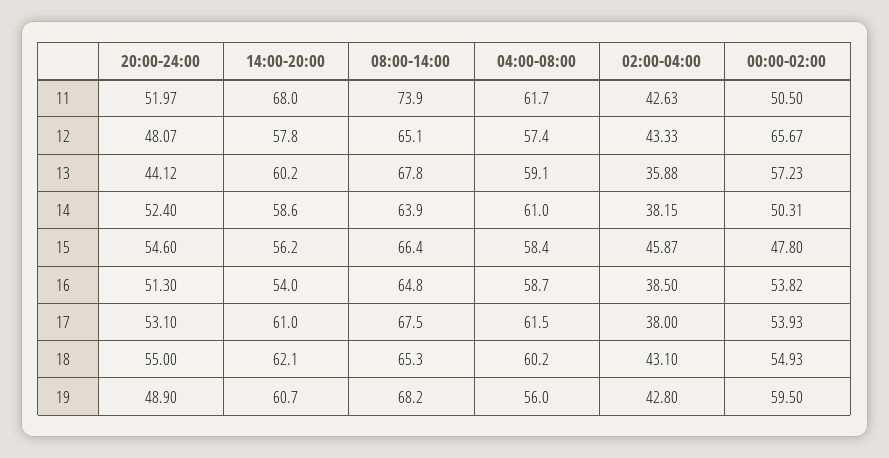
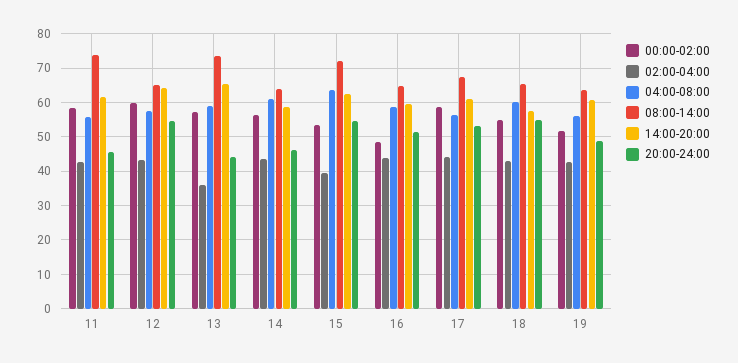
  {
    "20:00-24:00": {
-     "11": 51.97,
+     "11": 46,
-     "12": 48.07,
+     "12": 54,
      "13": 44.12,
-     "14": 52.4,
+     "14": 46,
      "15": 54.6,
      "16": 51.3,
      "17": 53.1,
      "18": 55,
      "19": 48.9
    },
    "14:00-20:00": {
-     "11": 68,
+     "11": 62,
-     "12": 57.8,
+     "12": 64,
-     "13": 60.2,
+     "13": 66,
      "14": 58.6,
-     "15": 56.2,
+     "15": 62,
-     "16": 54,
+     "16": 60,
      "17": 61,
-     "18": 62.1,
+     "18": 58,
      "19": 60.7
    },
    "08:00-14:00": {
      "11": 73.9,
      "12": 65.1,
-     "13": 67.8,
+     "13": 74,
      "14": 63.9,
-     "15": 66.4,
+     "15": 72,
      "16": 64.8,
      "17": 67.5,
      "18": 65.3,
-     "19": 68.2
+     "19": 64
    },
    "04:00-08:00": {
-     "11": 61.7,
+     "11": 56,
      "12": 57.4,
      "13": 59.1,
      "14": 61,
-     "15": 58.4,
+     "15": 64,
      "16": 58.7,
-     "17": 61.5,
+     "17": 56,
      "18": 60.2,
      "19": 56
    },
    "02:00-04:00": {
      "11": 42.63,
      "12": 43.33,
      "13": 35.88,
-     "14": 38.15,
+     "14": 44,
-     "15": 45.87,
+     "15": 40,
-     "16": 38.5,
+     "16": 44,
-     "17": 38,
+     "17": 44,
      "18": 43.1,
      "19": 42.8
    },
    "00:00-02:00": {
-     "11": 50.5,
+     "11": 58,
-     "12": 65.67,
+     "12": 60,
      "13": 57.23,
-     "14": 50.31,
+     "14": 56,
-     "15": 47.8,
+     "15": 54,
-     "16": 53.82,
+     "16": 48,
-     "17": 53.93,
+     "17": 58,
      "18": 54.93,
-     "19": 59.5
+     "19": 52
    }
  }

